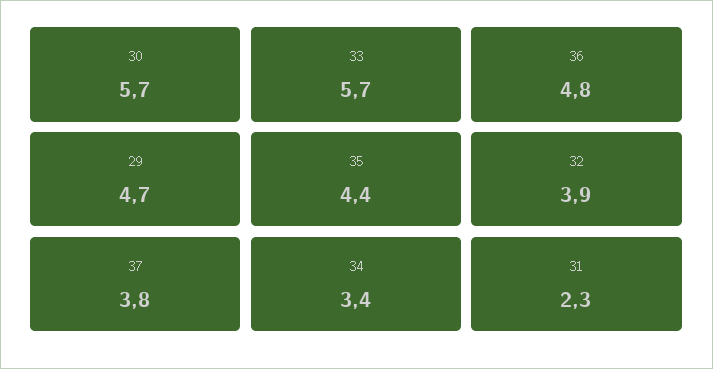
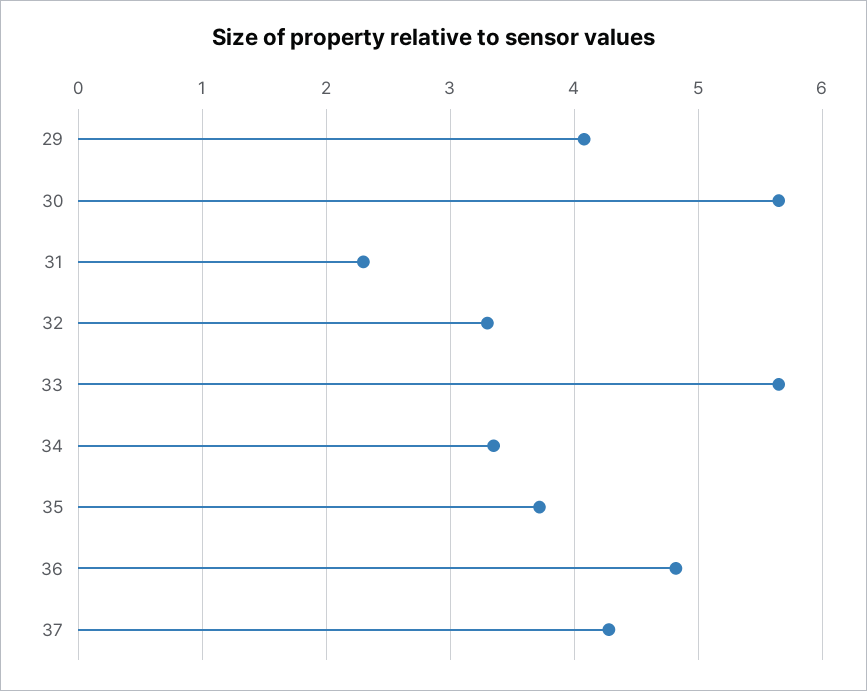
  {
    "30": 5.7,
    "33": 5.7,
    "36": 4.8,
-   "29": 4.7,
+   "29": 4.1,
-   "35": 4.4,
+   "35": 3.7,
-   "32": 3.9,
+   "32": 3.3,
-   "37": 3.8,
+   "37": 4.3,
    "34": 3.4,
    "31": 2.3
  }

